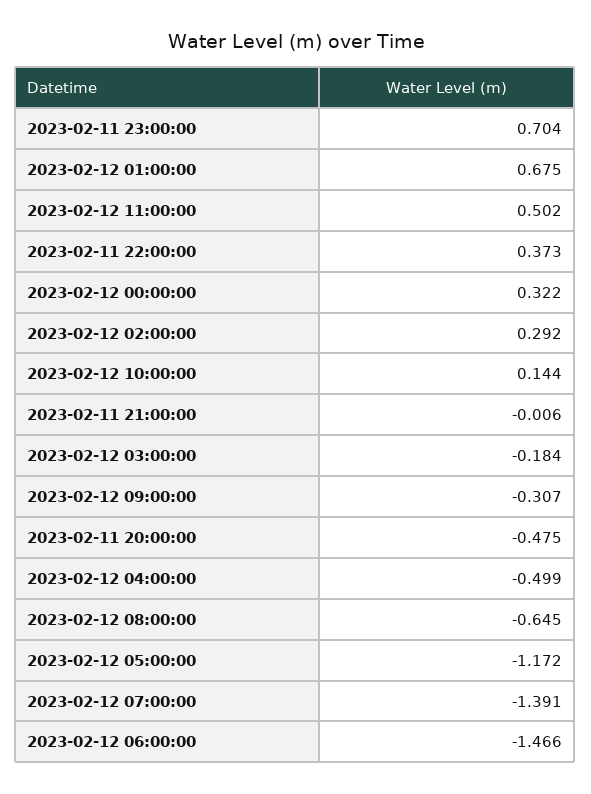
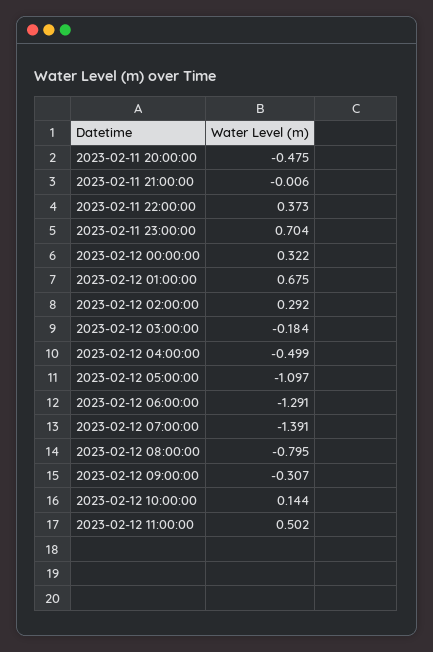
  {
    "2023-02-11 23:00:00": 0.704,
    "2023-02-12 01:00:00": 0.675,
    "2023-02-12 11:00:00": 0.502,
    "2023-02-11 22:00:00": 0.373,
    "2023-02-12 00:00:00": 0.322,
    "2023-02-12 02:00:00": 0.292,
    "2023-02-12 10:00:00": 0.144,
    "2023-02-11 21:00:00": -0.006,
    "2023-02-12 03:00:00": -0.184,
    "2023-02-12 09:00:00": -0.307,
    "2023-02-11 20:00:00": -0.475,
    "2023-02-12 04:00:00": -0.499,
-   "2023-02-12 08:00:00": -0.645,
+   "2023-02-12 08:00:00": -0.795,
-   "2023-02-12 05:00:00": -1.172,
+   "2023-02-12 05:00:00": -1.097,
    "2023-02-12 07:00:00": -1.391,
-   "2023-02-12 06:00:00": -1.466
+   "2023-02-12 06:00:00": -1.291
  }

